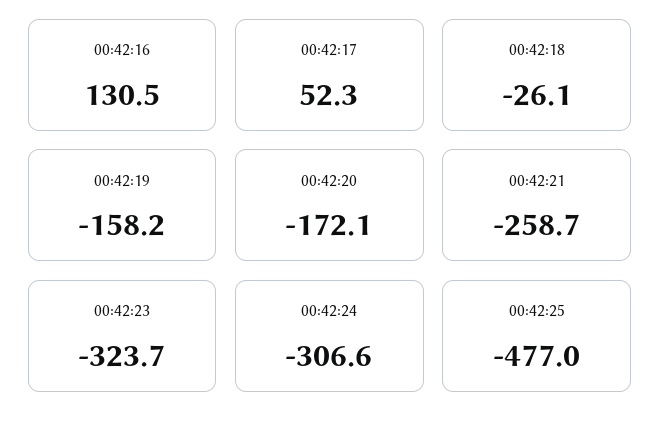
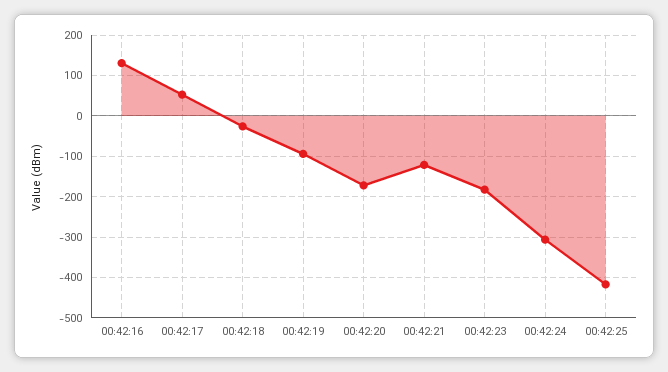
  {
    "00:42:16": 130.5,
    "00:42:17": 52.3,
    "00:42:18": -26.1,
-   "00:42:19": -158.2,
+   "00:42:19": -100,
    "00:42:20": -172.1,
-   "00:42:21": -258.7,
+   "00:42:21": -120,
-   "00:42:23": -323.7,
+   "00:42:23": -180,
    "00:42:24": -306.6,
-   "00:42:25": -477
+   "00:42:25": -420
  }

